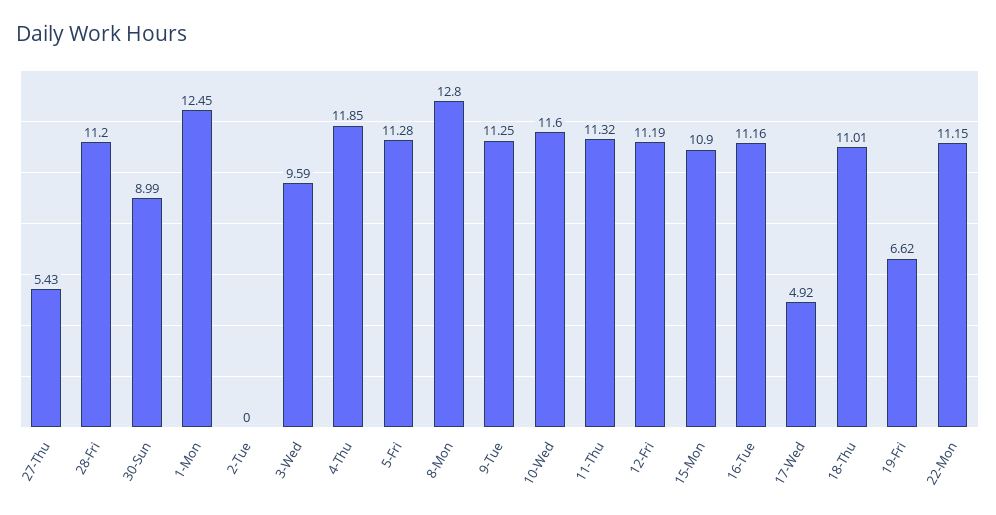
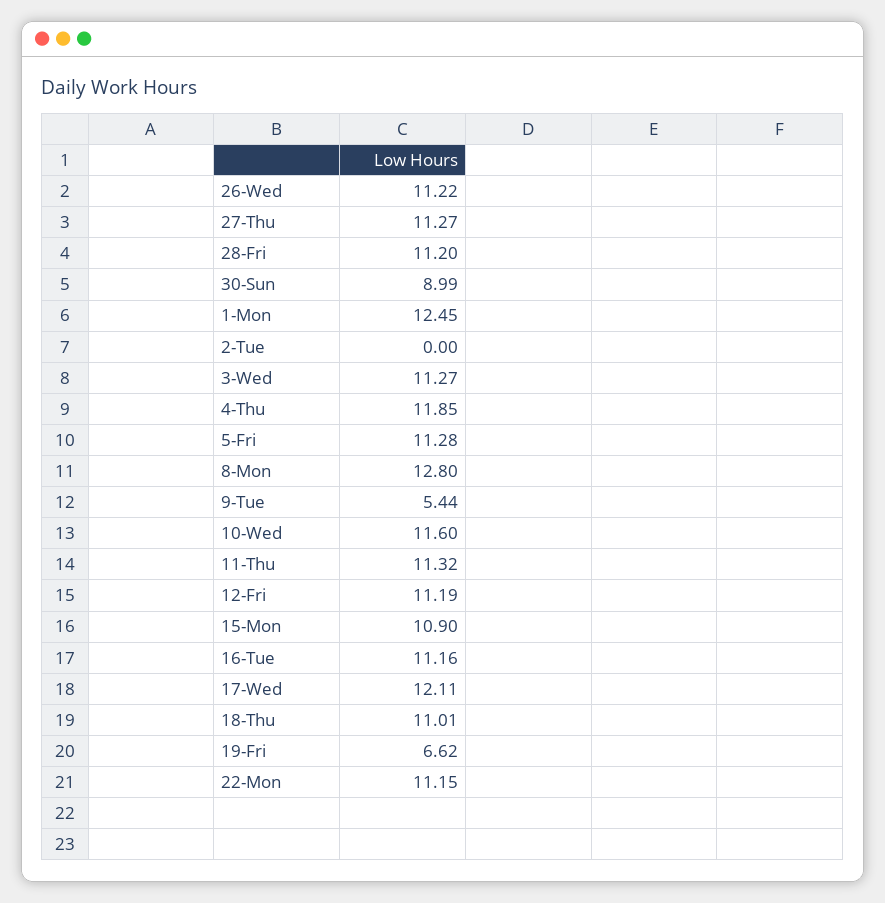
  {
-   "27-Thu": 5.43,
+   "27-Thu": 11.27,
    "28-Fri": 11.2,
    "30-Sun": 8.99,
    "1-Mon": 12.45,
    "2-Tue": 0,
-   "3-Wed": 9.59,
+   "3-Wed": 11.27,
    "4-Thu": 11.85,
    "5-Fri": 11.28,
    "8-Mon": 12.8,
-   "9-Tue": 11.25,
+   "9-Tue": 5.44,
    "10-Wed": 11.6,
    "11-Thu": 11.32,
    "12-Fri": 11.19,
    "15-Mon": 10.9,
    "16-Tue": 11.16,
-   "17-Wed": 4.92,
+   "17-Wed": 12.11,
    "18-Thu": 11.01,
    "19-Fri": 6.62,
-   "22-Mon": 11.15
+   "22-Mon": 11.15,
+   "26-Wed": 11.22
  }

